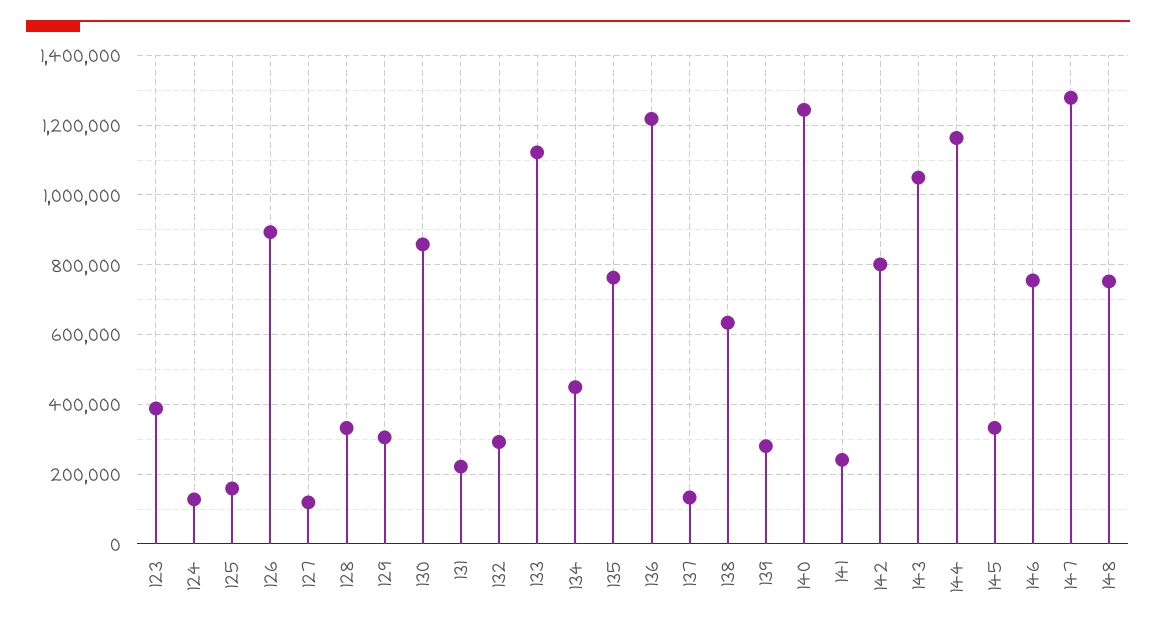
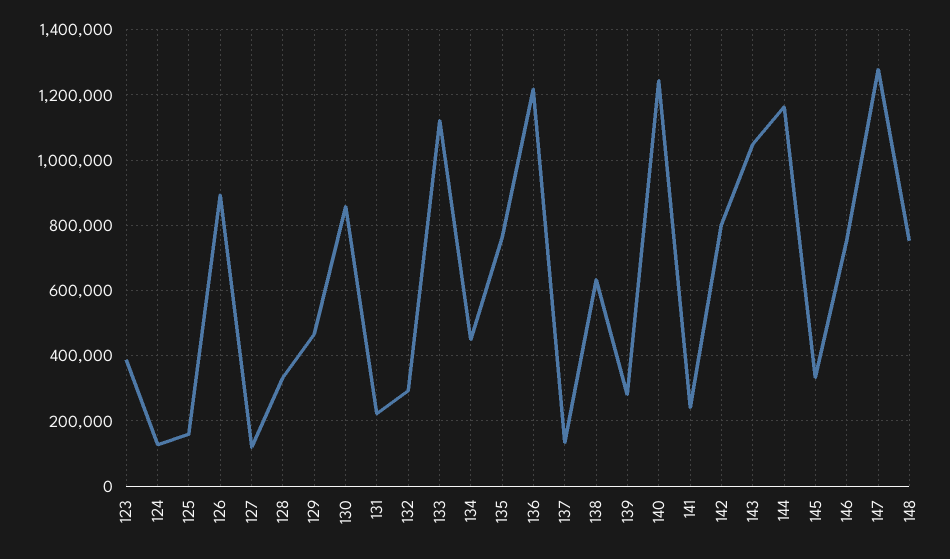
  {
    "123": 380000,
    "124": 120000,
    "125": 160000,
    "126": 900000,
    "127": 120000,
    "128": 340000,
-   "129": 300000,
+   "129": 460000,
    "130": 860000,
    "131": 220000,
    "132": 300000,
    "133": 1120000,
    "134": 440000,
    "135": 760000,
    "136": 1220000,
    "137": 140000,
    "138": 640000,
    "139": 280000,
    "140": 1240000,
    "141": 240000,
    "142": 800000,
    "143": 1040000,
    "144": 1160000,
    "145": 340000,
    "146": 760000,
    "147": 1280000,
    "148": 760000
  }

